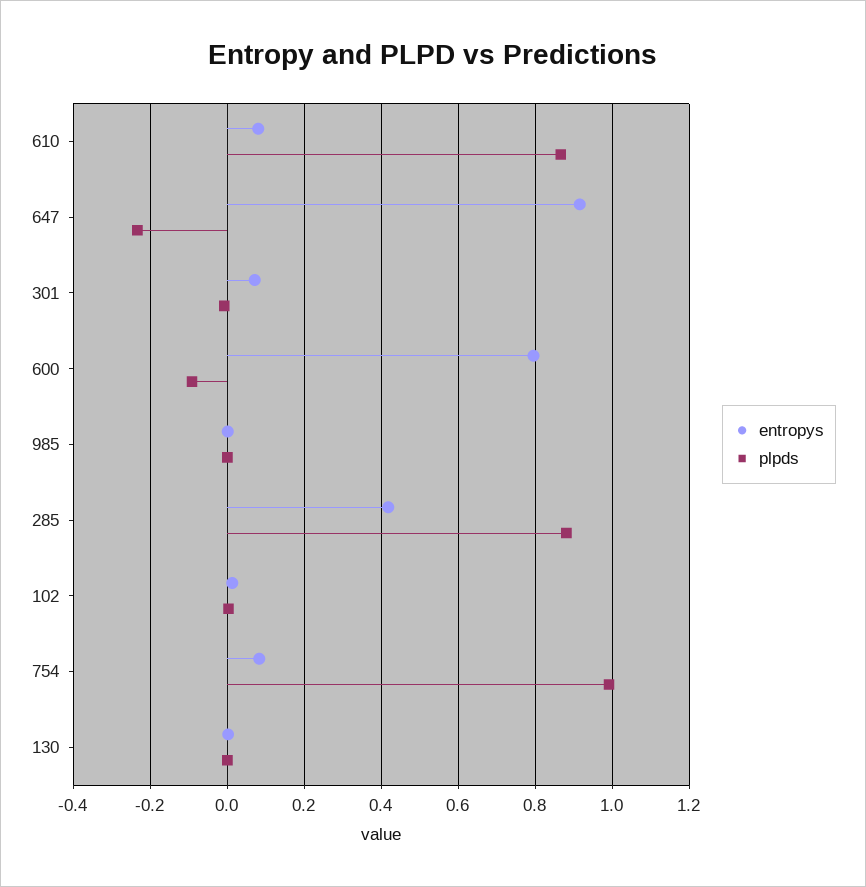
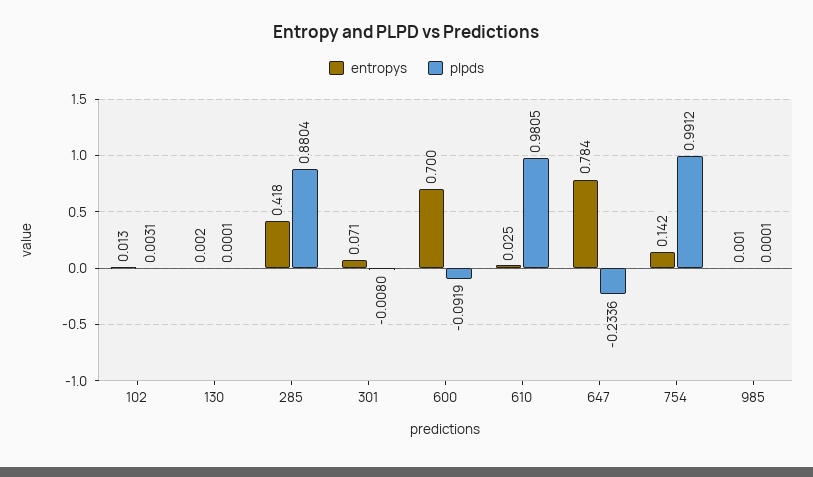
  {
    "entropys": {
-     "610": 0.08,
+     "610": 0.025,
-     "647": 0.92,
+     "647": 0.784,
      "301": 0.071,
-     "600": 0.8,
+     "600": 0.7,
      "985": 0.001,
      "285": 0.418,
      "102": 0.013,
-     "754": 0.08,
+     "754": 0.142,
      "130": 0.002
    },
    "plpds": {
-     "610": 0.86,
+     "610": 0.9805,
      "647": -0.2336,
      "301": -0.008,
      "600": -0.0919,
      "985": 0.0001,
      "285": 0.8804,
      "102": 0.0031,
      "754": 0.9912,
      "130": 0.0001
    }
  }

